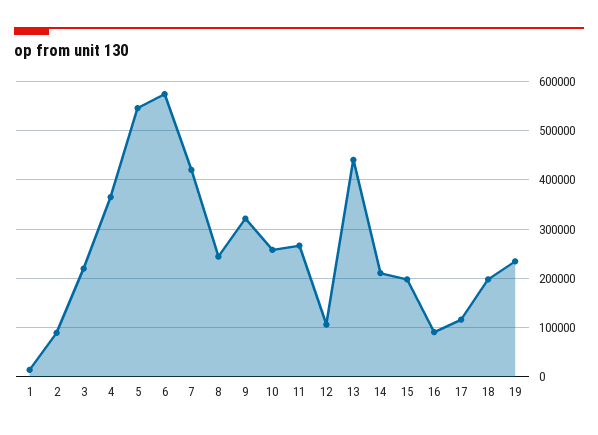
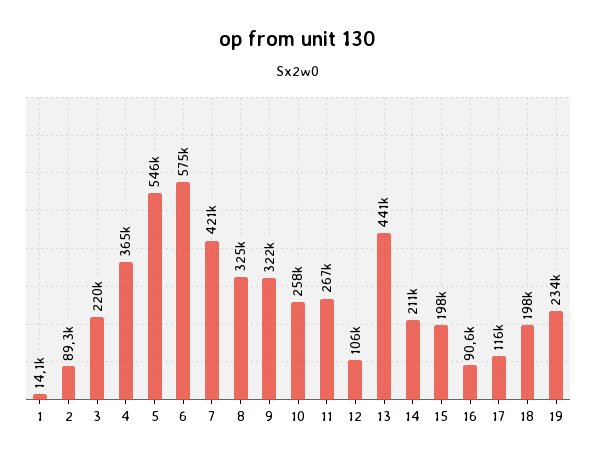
  {
    "1": 14100,
    "2": 89300,
    "3": 220000,
    "4": 365000,
    "5": 546000,
    "6": 575000,
    "7": 421000,
-   "8": 240000,
+   "8": 325000,
    "9": 322000,
    "10": 258000,
    "11": 267000,
    "12": 106000,
    "13": 441000,
    "14": 211000,
    "15": 198000,
    "16": 90600,
    "17": 116000,
    "18": 198000,
    "19": 234000
  }

